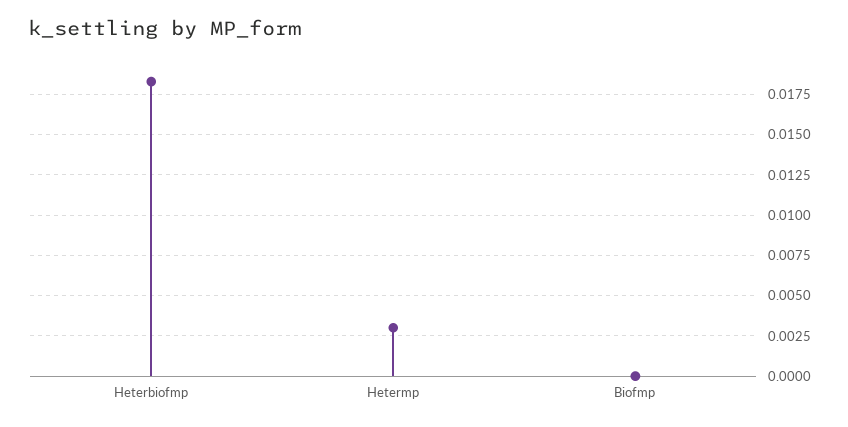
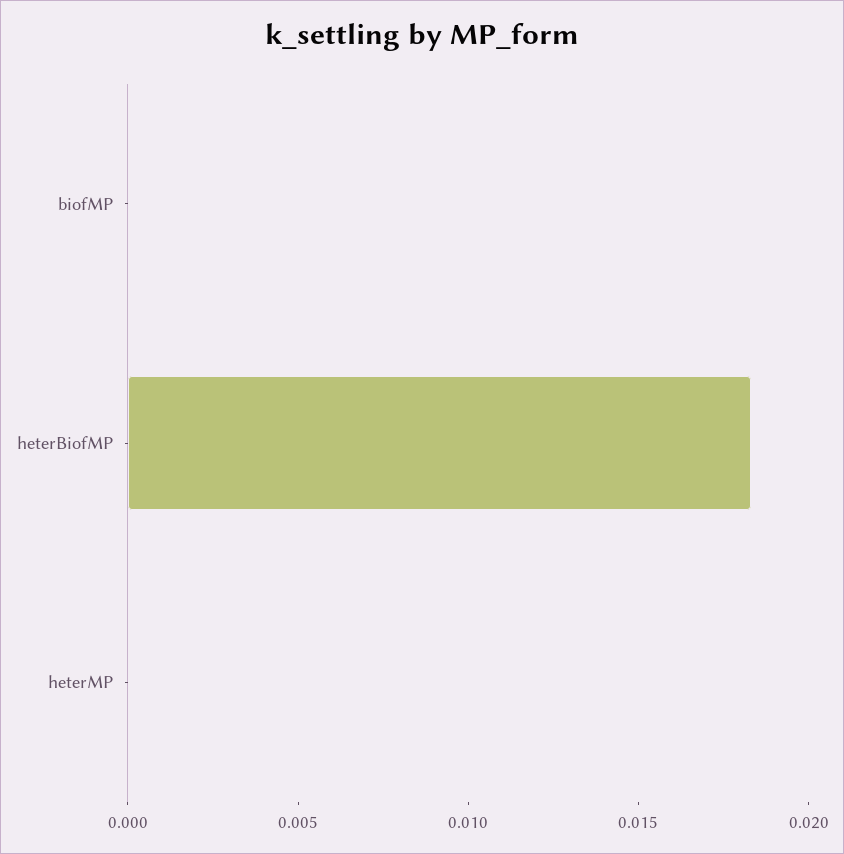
  {
    "Heterbiofmp": 0.0185,
-   "Hetermp": 0.003,
+   "Hetermp": 0,
    "Biofmp": 0
  }

